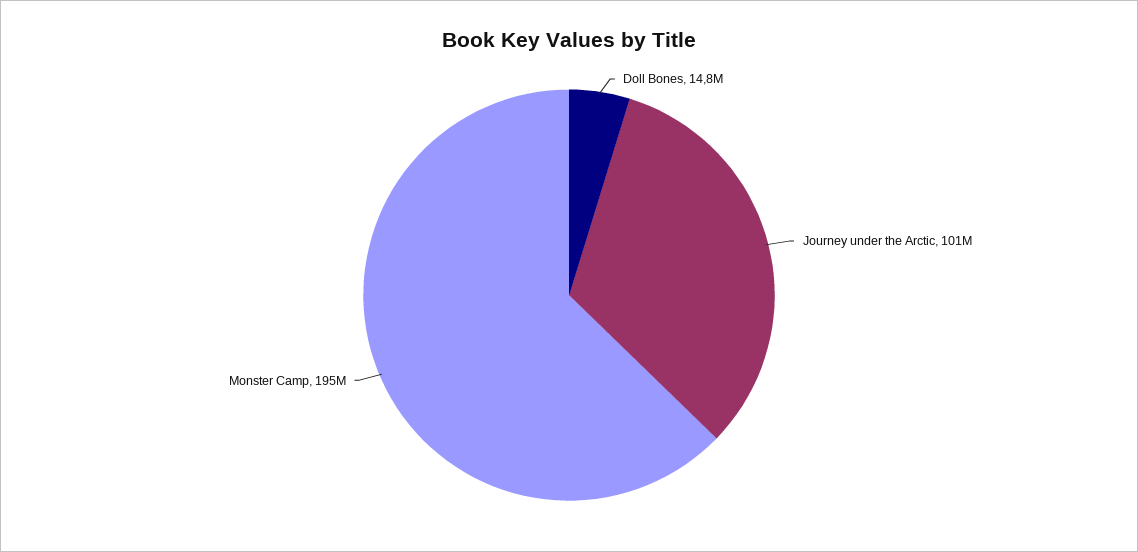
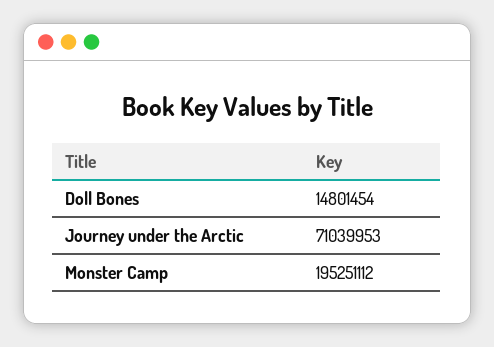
  {
    "Doll Bones": 14801454,
-   "Journey under the Arctic": 101000000,
+   "Journey under the Arctic": 71039953,
    "Monster Camp": 195251112
  }

